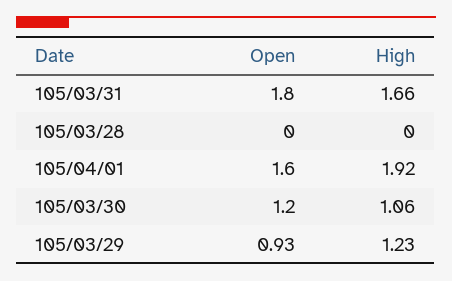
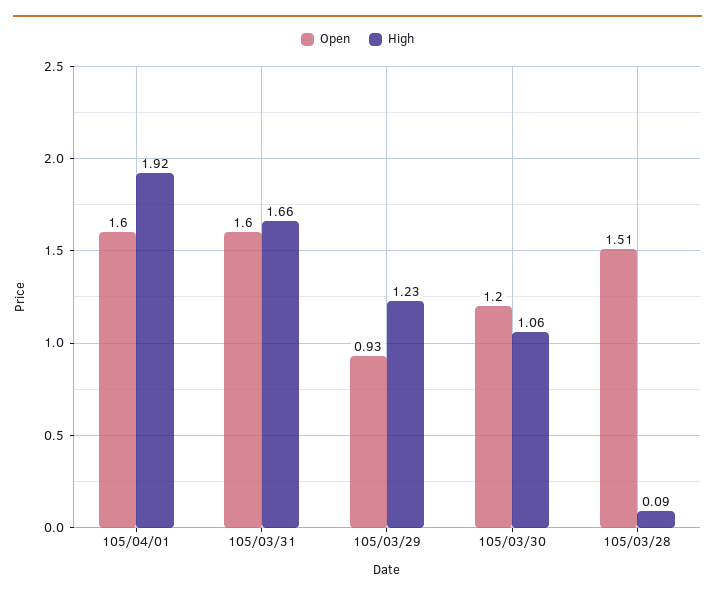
  {
    "Open": {
-     "105/03/31": 1.8,
+     "105/03/31": 1.6,
-     "105/03/28": 0,
+     "105/03/28": 1.51,
      "105/04/01": 1.6,
      "105/03/30": 1.2,
      "105/03/29": 0.93
    },
    "High": {
      "105/03/31": 1.66,
-     "105/03/28": 0,
+     "105/03/28": 0.09,
      "105/04/01": 1.92,
      "105/03/30": 1.06,
      "105/03/29": 1.23
    }
  }

